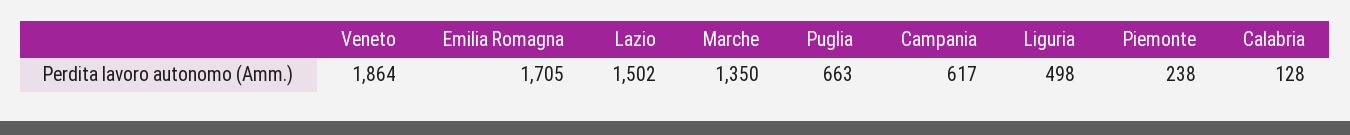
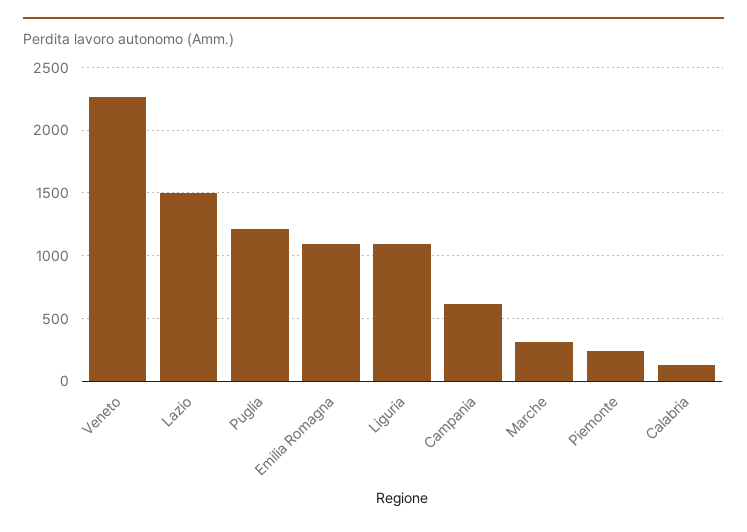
  {
-   "Veneto": 1864,
+   "Veneto": 2250,
-   "Emilia Romagna": 1705,
+   "Emilia Romagna": 1100,
    "Lazio": 1502,
-   "Marche": 1350,
+   "Marche": 300,
-   "Puglia": 663,
+   "Puglia": 1200,
    "Campania": 617,
-   "Liguria": 498,
+   "Liguria": 1100,
    "Piemonte": 238,
    "Calabria": 128
  }

